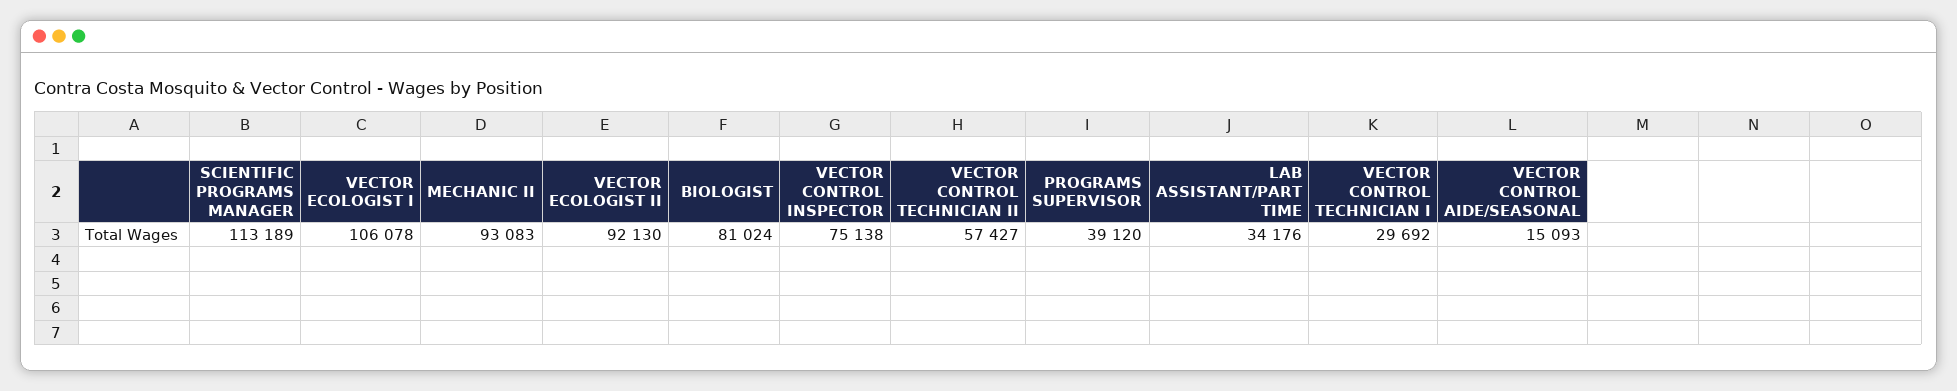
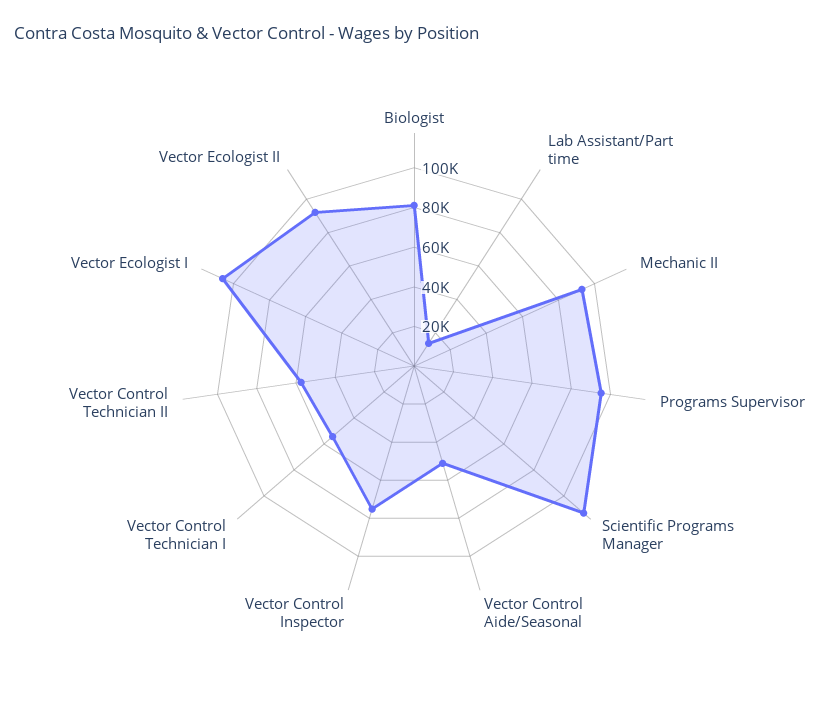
  {
    "SCIENTIFIC PROGRAMS MANAGER": 113189,
    "VECTOR ECOLOGIST I": 106078,
    "MECHANIC II": 93083,
    "VECTOR ECOLOGIST II": 92130,
    "BIOLOGIST": 81024,
    "VECTOR CONTROL INSPECTOR": 75138,
    "VECTOR CONTROL TECHNICIAN II": 57427,
-   "PROGRAMS SUPERVISOR": 39120,
+   "PROGRAMS SUPERVISOR": 95000,
-   "LAB ASSISTANT/PART TIME": 34176,
+   "LAB ASSISTANT/PART TIME": 15000,
-   "VECTOR CONTROL TECHNICIAN I": 29692,
+   "VECTOR CONTROL TECHNICIAN I": 55000,
-   "VECTOR CONTROL AIDE/SEASONAL": 15093
+   "VECTOR CONTROL AIDE/SEASONAL": 50000
  }

